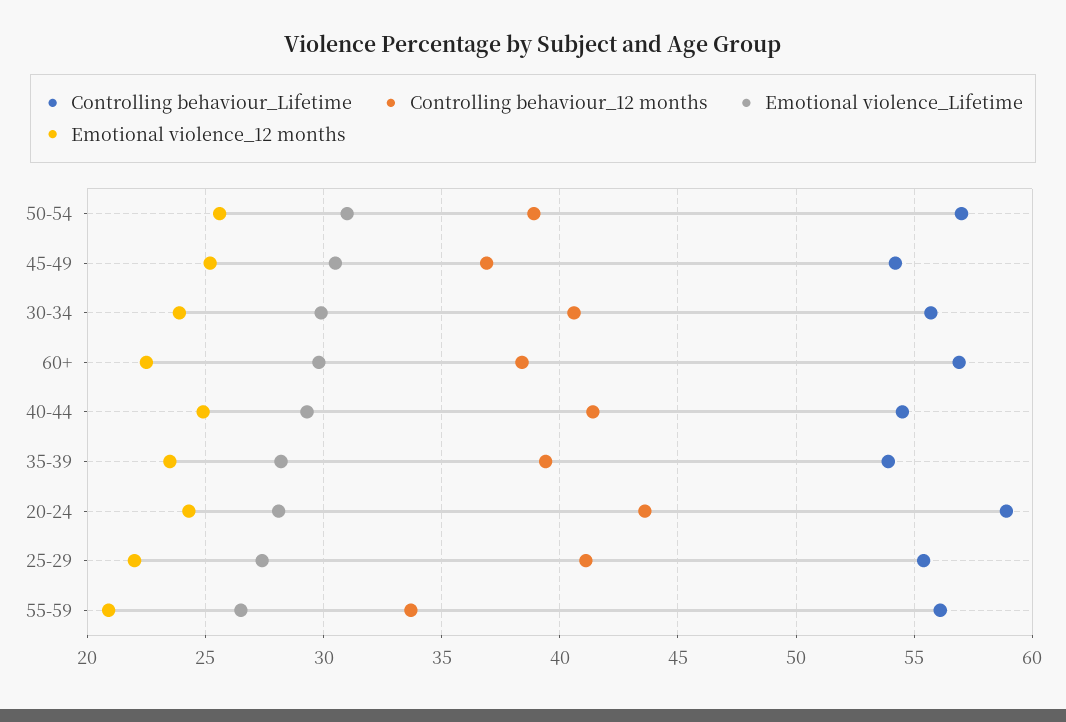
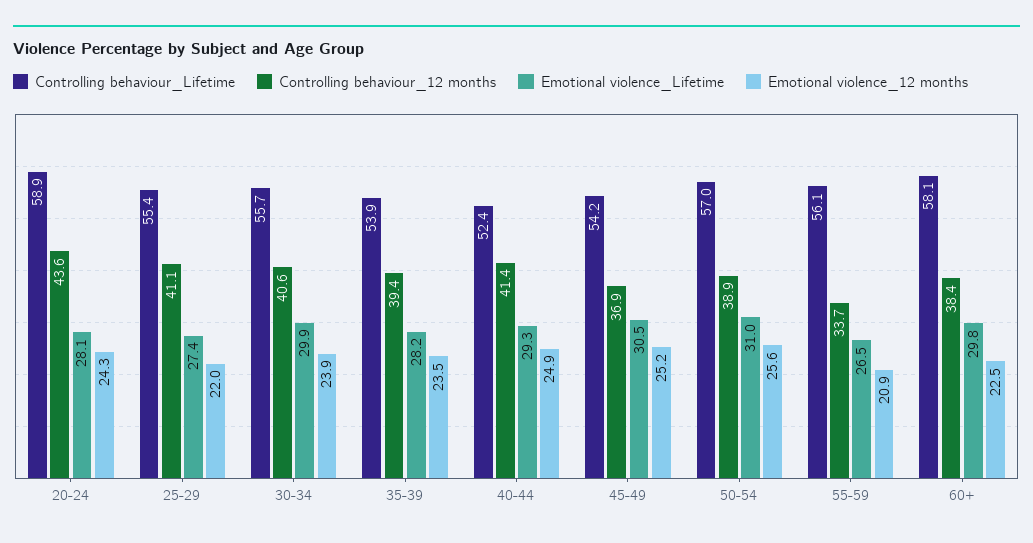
  {
    "Controlling behaviour_Lifetime": {
      "50-54": 57,
      "45-49": 54.2,
      "30-34": 55.7,
-     "60+": 57,
+     "60+": 58.1,
-     "40-44": 54.5,
+     "40-44": 52.4,
      "35-39": 53.9,
      "20-24": 58.9,
      "25-29": 55.4,
      "55-59": 56.1
    },
    "Controlling behaviour_12 months": {
      "50-54": 38.9,
      "45-49": 36.9,
      "30-34": 40.6,
      "60+": 38.4,
      "40-44": 41.4,
      "35-39": 39.4,
      "20-24": 43.6,
      "25-29": 41.1,
      "55-59": 33.7
    },
    "Emotional violence_Lifetime": {
      "50-54": 31,
      "45-49": 30.5,
      "30-34": 29.9,
      "60+": 29.8,
      "40-44": 29.3,
      "35-39": 28.2,
      "20-24": 28.1,
      "25-29": 27.4,
      "55-59": 26.5
    },
    "Emotional violence_12 months": {
      "50-54": 25.6,
      "45-49": 25.2,
      "30-34": 23.9,
      "60+": 22.5,
      "40-44": 24.9,
      "35-39": 23.5,
      "20-24": 24.3,
      "25-29": 22,
      "55-59": 20.9
    }
  }

